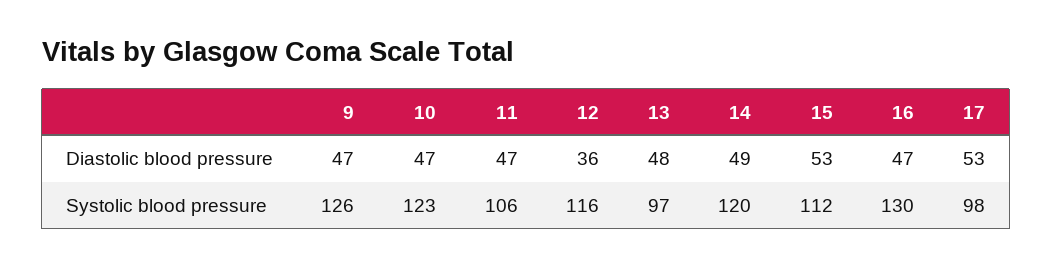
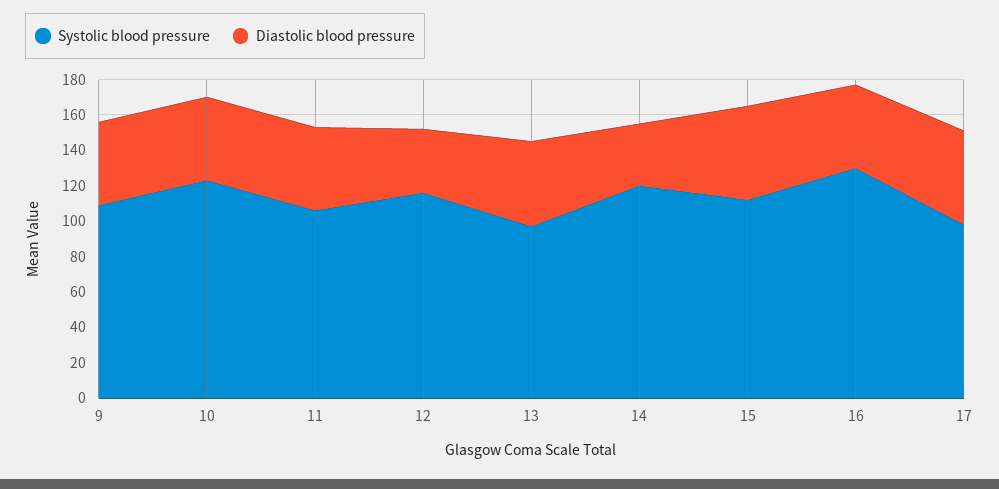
  {
    "Diastolic blood pressure": {
      "9": 47,
      "10": 47,
      "11": 47,
      "12": 36,
      "13": 48,
-     "14": 49,
+     "14": 35,
      "15": 53,
      "16": 47,
      "17": 53
    },
    "Systolic blood pressure": {
-     "9": 126,
+     "9": 110,
      "10": 123,
      "11": 106,
      "12": 116,
      "13": 97,
      "14": 120,
      "15": 112,
      "16": 130,
      "17": 98
    }
  }

